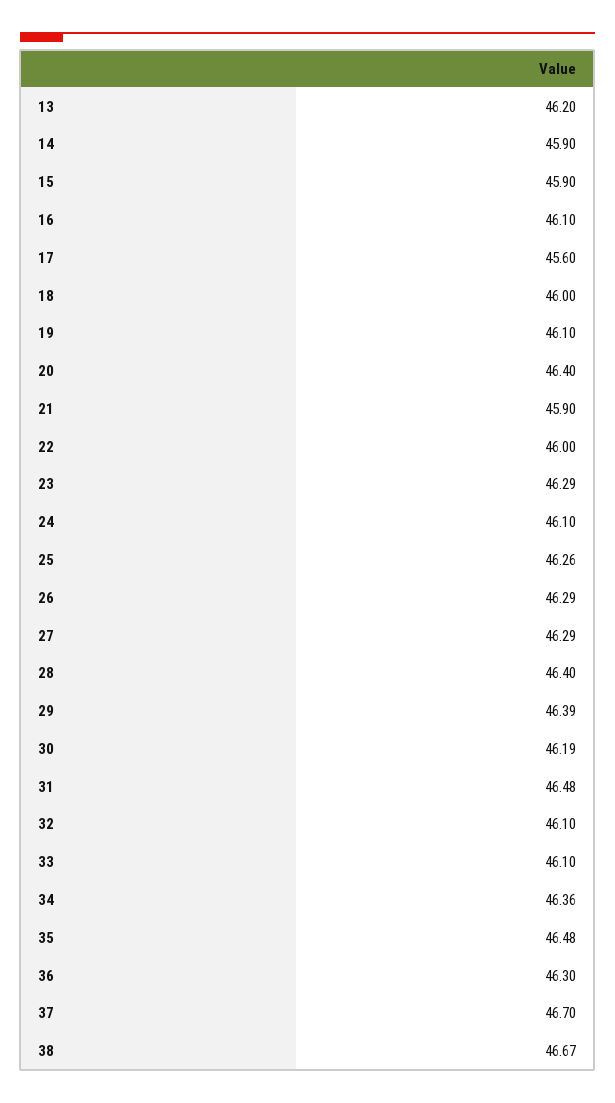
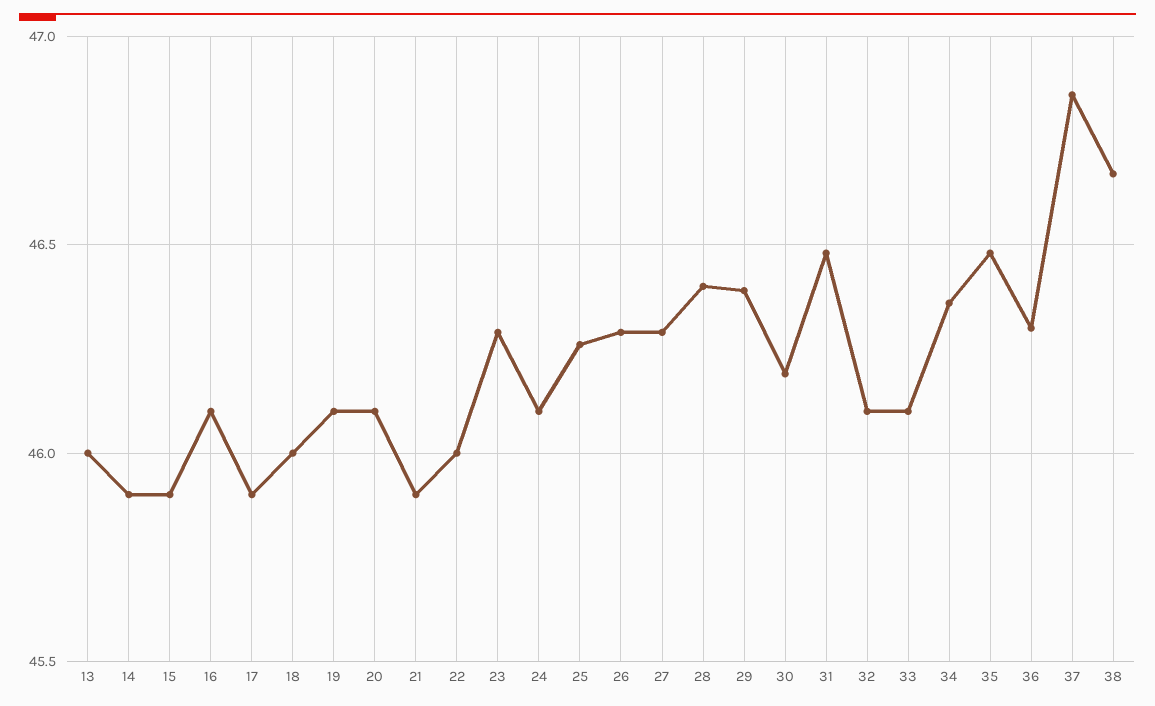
  {
-   "13": 46.2,
+   "13": 46,
    "14": 45.9,
    "15": 45.9,
    "16": 46.1,
-   "17": 45.6,
+   "17": 45.9,
    "18": 46,
    "19": 46.1,
-   "20": 46.4,
+   "20": 46.1,
    "21": 45.9,
    "22": 46,
    "23": 46.29,
    "24": 46.1,
    "25": 46.26,
    "26": 46.29,
    "27": 46.29,
    "28": 46.4,
    "29": 46.39,
    "30": 46.19,
    "31": 46.48,
    "32": 46.1,
    "33": 46.1,
    "34": 46.36,
    "35": 46.48,
    "36": 46.3,
-   "37": 46.7,
+   "37": 46.85,
    "38": 46.67
  }

